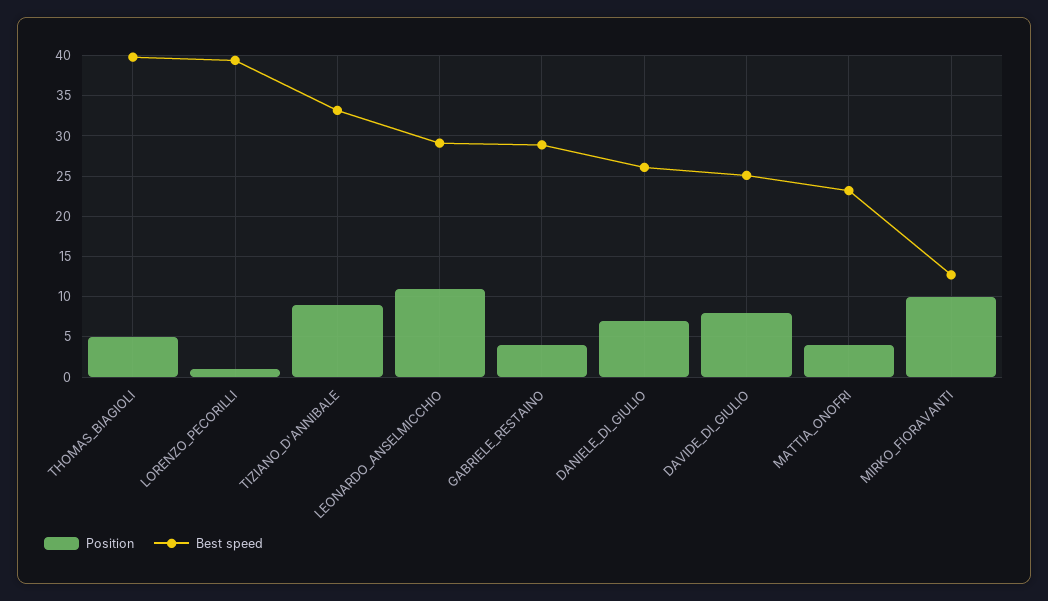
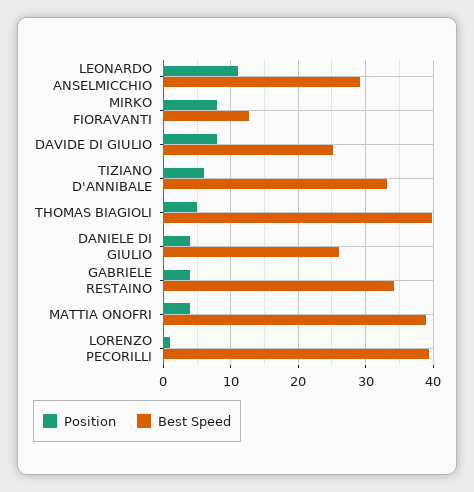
  {
    "Position": {
      "THOMAS_BIAGIOLI": 5,
      "LORENZO_PECORILLI": 1,
-     "TIZIANO_D'ANNIBALE": 9,
+     "TIZIANO_D'ANNIBALE": 6,
      "LEONARDO_ANSELMICCHIO": 11,
      "GABRIELE_RESTAINO": 4,
-     "DANIELE_DI_GIULIO": 7,
+     "DANIELE_DI_GIULIO": 4,
      "DAVIDE_DI_GIULIO": 8,
      "MATTIA_ONOFRI": 4,
-     "MIRKO_FIORAVANTI": 10
+     "MIRKO_FIORAVANTI": 8
    },
    "Best speed": {
      "THOMAS_BIAGIOLI": 40,
      "LORENZO_PECORILLI": 39,
      "TIZIANO_D'ANNIBALE": 33,
      "LEONARDO_ANSELMICCHIO": 29,
-     "GABRIELE_RESTAINO": 29,
+     "GABRIELE_RESTAINO": 34,
      "DANIELE_DI_GIULIO": 26,
      "DAVIDE_DI_GIULIO": 25,
-     "MATTIA_ONOFRI": 23,
+     "MATTIA_ONOFRI": 39,
      "MIRKO_FIORAVANTI": 13
    }
  }

